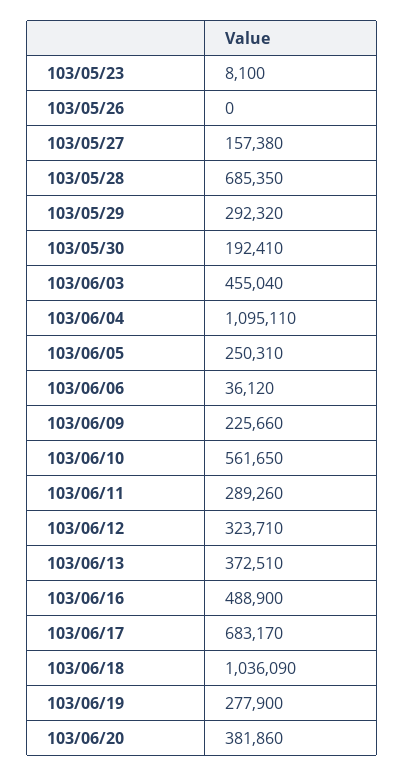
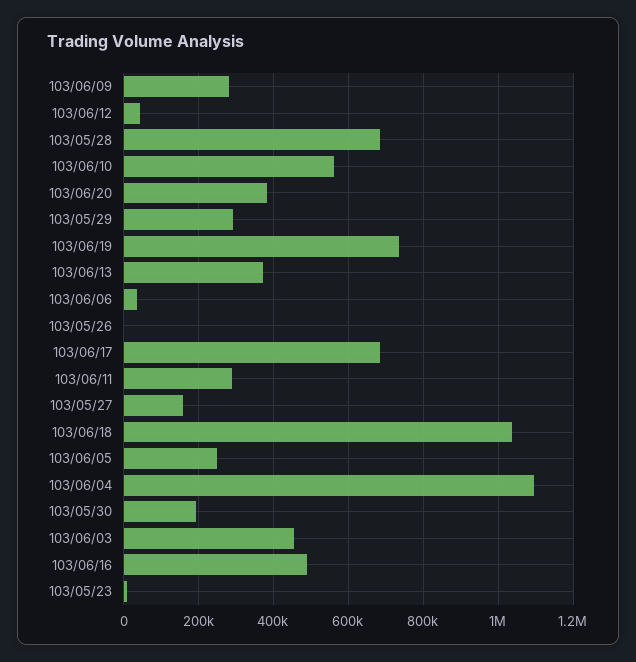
  {
    "103/05/23": 8100,
    "103/05/26": 0,
    "103/05/27": 157380,
    "103/05/28": 685350,
    "103/05/29": 292320,
    "103/05/30": 192410,
    "103/06/03": 455040,
    "103/06/04": 1095110,
    "103/06/05": 250310,
    "103/06/06": 36120,
-   "103/06/09": 225660,
+   "103/06/09": 280000,
    "103/06/10": 561650,
    "103/06/11": 289260,
-   "103/06/12": 323710,
+   "103/06/12": 40000,
    "103/06/13": 372510,
    "103/06/16": 488900,
    "103/06/17": 683170,
    "103/06/18": 1036090,
-   "103/06/19": 277900,
+   "103/06/19": 740000,
    "103/06/20": 381860
  }

